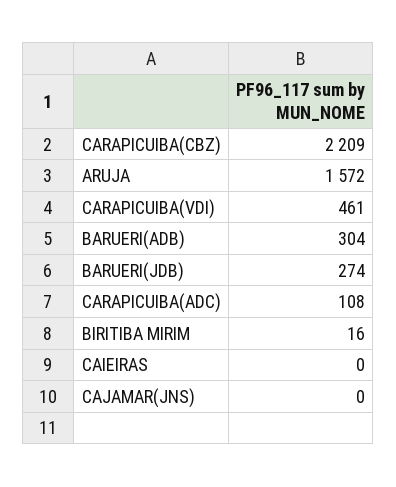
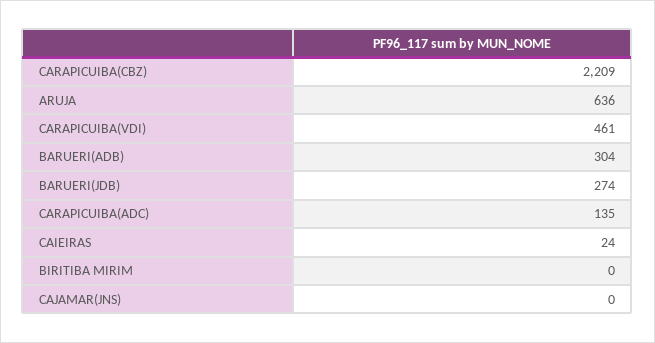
  {
    "CARAPICUIBA(CBZ)": 2209,
-   "ARUJA": 1572,
+   "ARUJA": 636,
    "CARAPICUIBA(VDI)": 461,
    "BARUERI(ADB)": 304,
    "BARUERI(JDB)": 274,
-   "CARAPICUIBA(ADC)": 108,
+   "CARAPICUIBA(ADC)": 135,
-   "BIRITIBA MIRIM": 16,
+   "BIRITIBA MIRIM": 0,
-   "CAIEIRAS": 0,
+   "CAIEIRAS": 24,
    "CAJAMAR(JNS)": 0
  }

